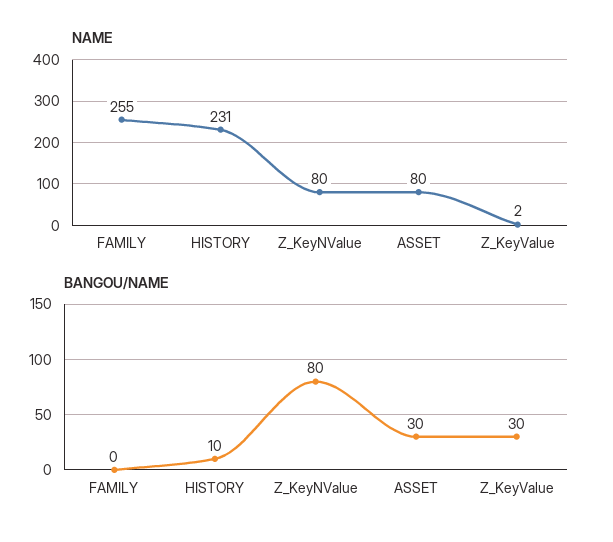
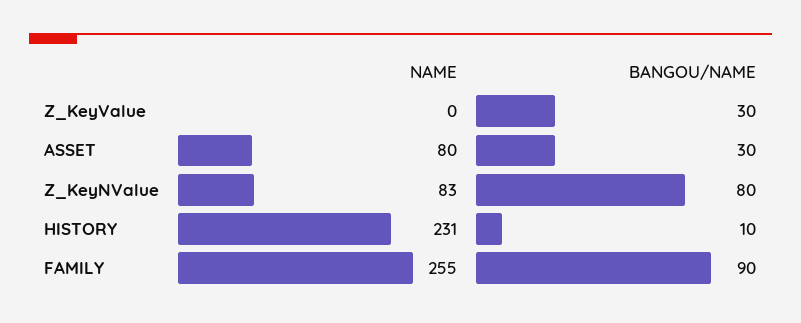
  {
    "NAME": {
      "FAMILY": 255,
      "HISTORY": 231,
-     "Z_KeyNValue": 80,
+     "Z_KeyNValue": 83,
      "ASSET": 80,
-     "Z_KeyValue": 2
+     "Z_KeyValue": 0
    },
    "BANGOU/NAME": {
-     "FAMILY": 0,
+     "FAMILY": 90,
      "HISTORY": 10,
      "Z_KeyNValue": 80,
      "ASSET": 30,
      "Z_KeyValue": 30
    }
  }

